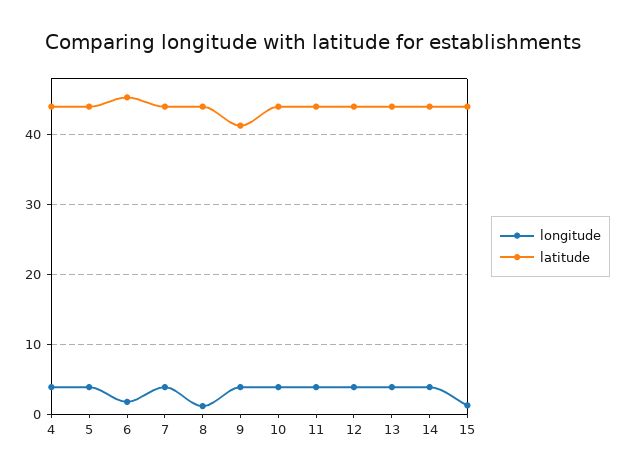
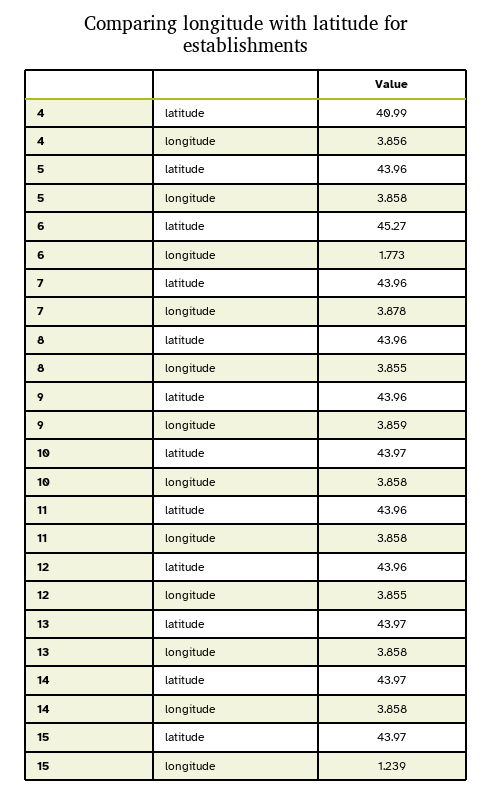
  {
    "longitude": {
      "4": 3.856,
      "5": 3.858,
      "6": 1.773,
      "7": 3.878,
-     "8": 1,
+     "8": 3.855,
      "9": 3.859,
      "10": 3.858,
      "11": 3.858,
      "12": 3.855,
      "13": 3.858,
      "14": 3.858,
      "15": 1.239
    },
    "latitude": {
-     "4": 44,
+     "4": 40.99,
      "5": 43.96,
      "6": 45.27,
      "7": 43.96,
      "8": 43.96,
-     "9": 41,
+     "9": 43.96,
      "10": 43.97,
      "11": 43.96,
      "12": 43.96,
      "13": 43.97,
      "14": 43.97,
      "15": 43.97
    }
  }

